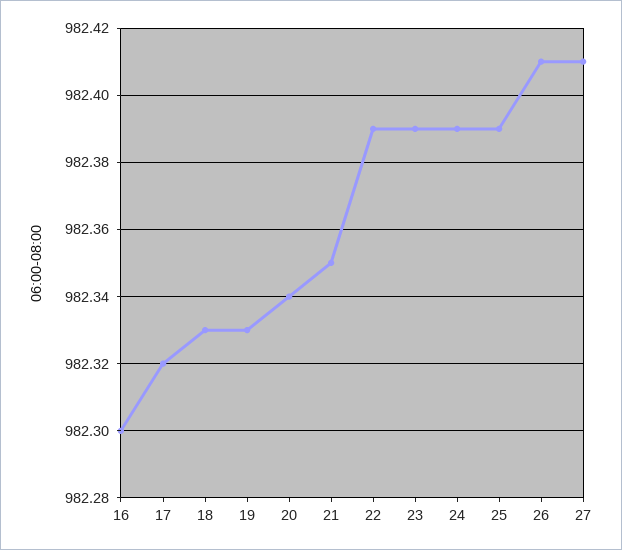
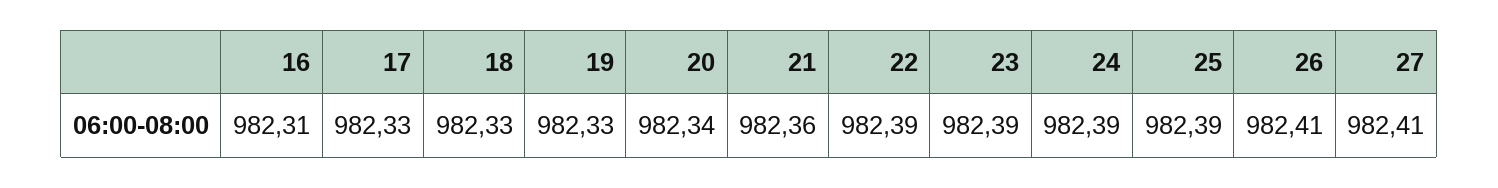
  {
-   "16": 982.3,
+   "16": 982.31,
-   "17": 982.32,
+   "17": 982.33,
    "18": 982.33,
    "19": 982.33,
    "20": 982.34,
-   "21": 982.35,
+   "21": 982.36,
    "22": 982.39,
    "23": 982.39,
    "24": 982.39,
    "25": 982.39,
    "26": 982.41,
    "27": 982.41
  }

